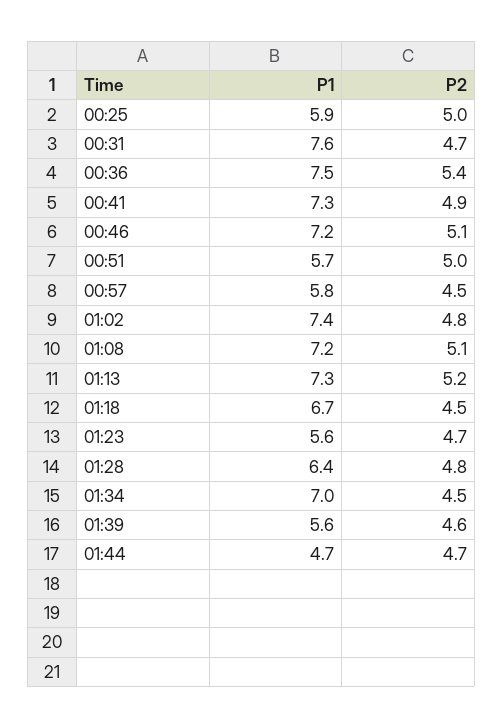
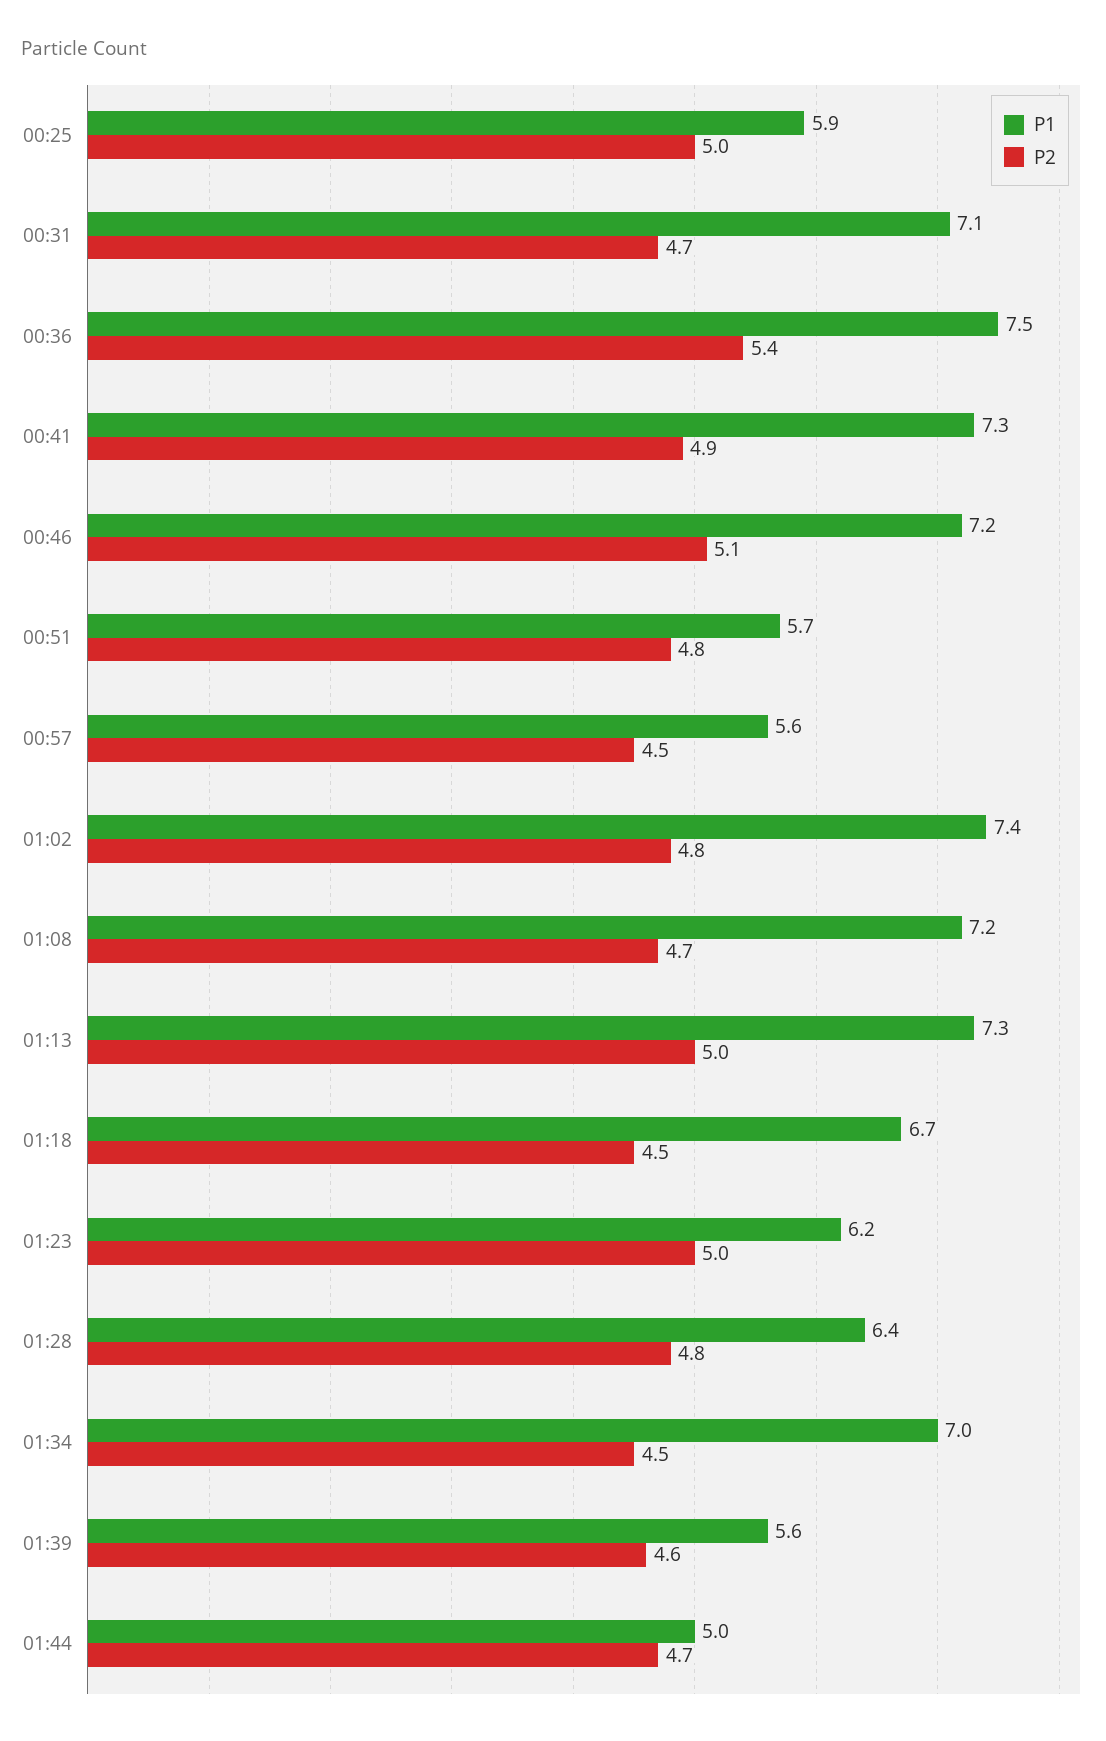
  {
    "P1": {
      "00:25": 5.9,
-     "00:31": 7.6,
+     "00:31": 7.1,
      "00:36": 7.5,
      "00:41": 7.3,
      "00:46": 7.2,
      "00:51": 5.7,
-     "00:57": 5.8,
+     "00:57": 5.6,
      "01:02": 7.4,
      "01:08": 7.2,
      "01:13": 7.3,
      "01:18": 6.7,
-     "01:23": 5.6,
+     "01:23": 6.2,
      "01:28": 6.4,
      "01:34": 7,
      "01:39": 5.6,
-     "01:44": 4.7
+     "01:44": 5
    },
    "P2": {
      "00:25": 5,
      "00:31": 4.7,
      "00:36": 5.4,
      "00:41": 4.9,
      "00:46": 5.1,
-     "00:51": 5,
+     "00:51": 4.8,
      "00:57": 4.5,
      "01:02": 4.8,
-     "01:08": 5.1,
+     "01:08": 4.7,
-     "01:13": 5.2,
+     "01:13": 5,
      "01:18": 4.5,
-     "01:23": 4.7,
+     "01:23": 5,
      "01:28": 4.8,
      "01:34": 4.5,
      "01:39": 4.6,
      "01:44": 4.7
    }
  }

